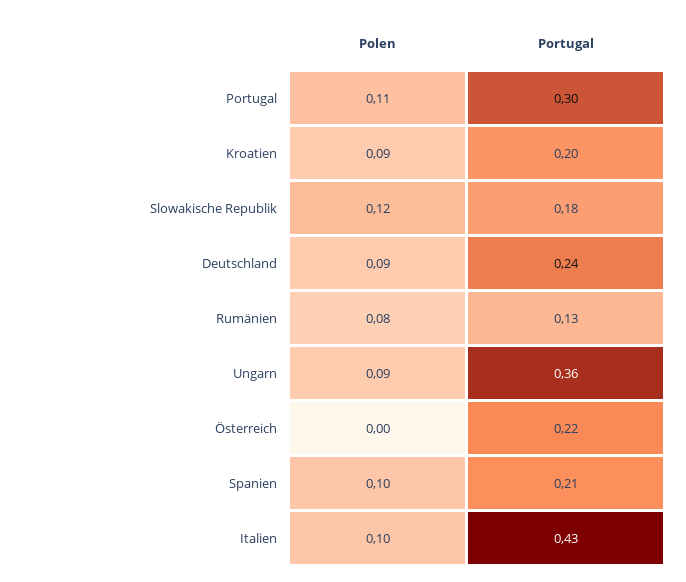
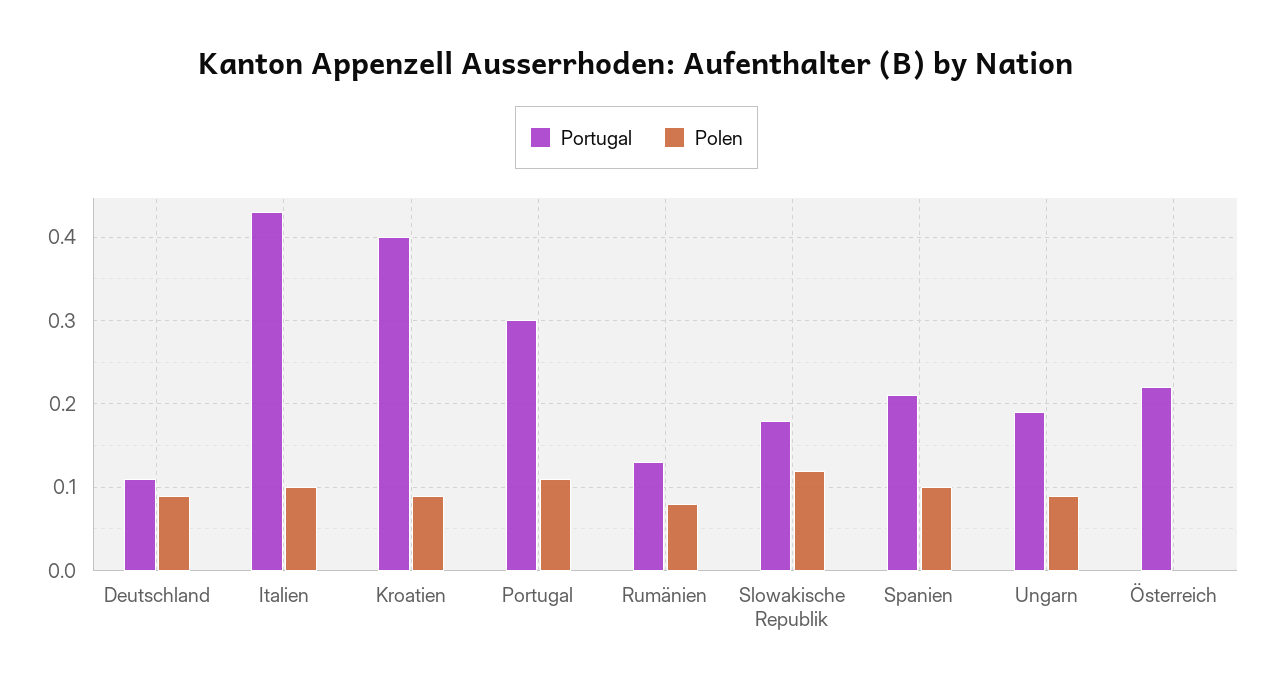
  {
    "Polen": {
      "Portugal": 0.11,
      "Kroatien": 0.09,
      "Slowakische Republik": 0.12,
      "Deutschland": 0.09,
      "Rumänien": 0.08,
      "Ungarn": 0.09,
      "Österreich": 0,
      "Spanien": 0.1,
      "Italien": 0.1
    },
    "Portugal": {
      "Portugal": 0.3,
-     "Kroatien": 0.2,
+     "Kroatien": 0.4,
      "Slowakische Republik": 0.18,
-     "Deutschland": 0.24,
+     "Deutschland": 0.11,
      "Rumänien": 0.13,
-     "Ungarn": 0.36,
+     "Ungarn": 0.19,
      "Österreich": 0.22,
      "Spanien": 0.21,
      "Italien": 0.43
    }
  }

